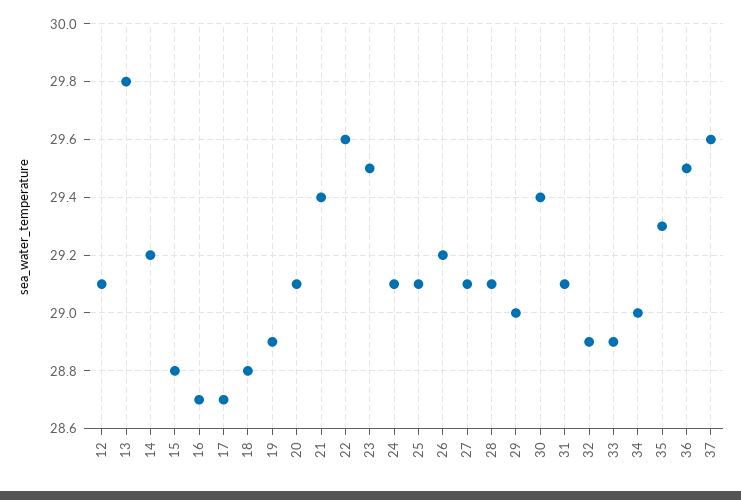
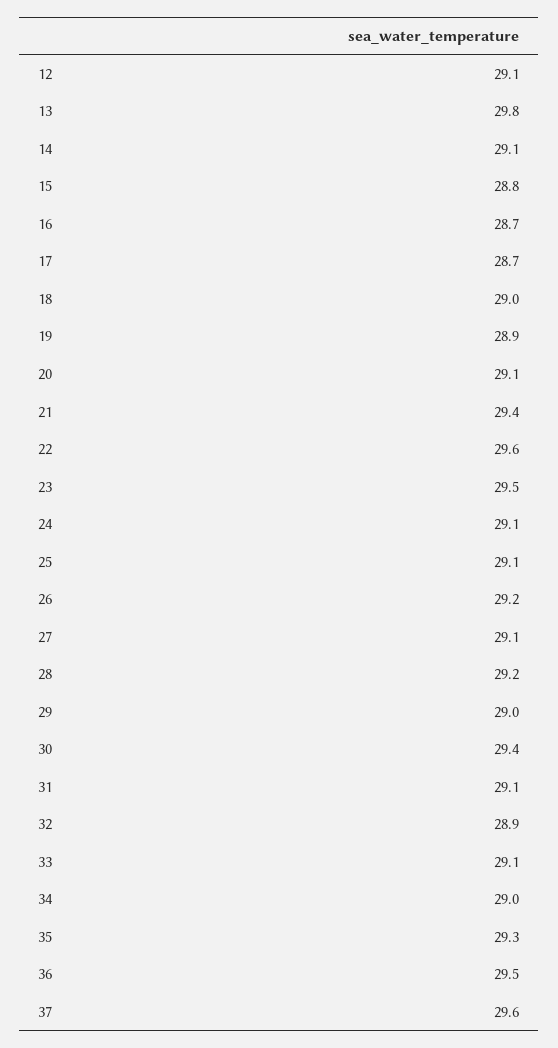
  {
    "12": 29.1,
    "13": 29.8,
-   "14": 29.2,
+   "14": 29.1,
    "15": 28.8,
    "16": 28.7,
    "17": 28.7,
-   "18": 28.8,
+   "18": 29,
    "19": 28.9,
    "20": 29.1,
    "21": 29.4,
    "22": 29.6,
    "23": 29.5,
    "24": 29.1,
    "25": 29.1,
    "26": 29.2,
    "27": 29.1,
-   "28": 29.1,
+   "28": 29.2,
    "29": 29,
    "30": 29.4,
    "31": 29.1,
    "32": 28.9,
-   "33": 28.9,
+   "33": 29.1,
    "34": 29,
    "35": 29.3,
    "36": 29.5,
    "37": 29.6
  }

